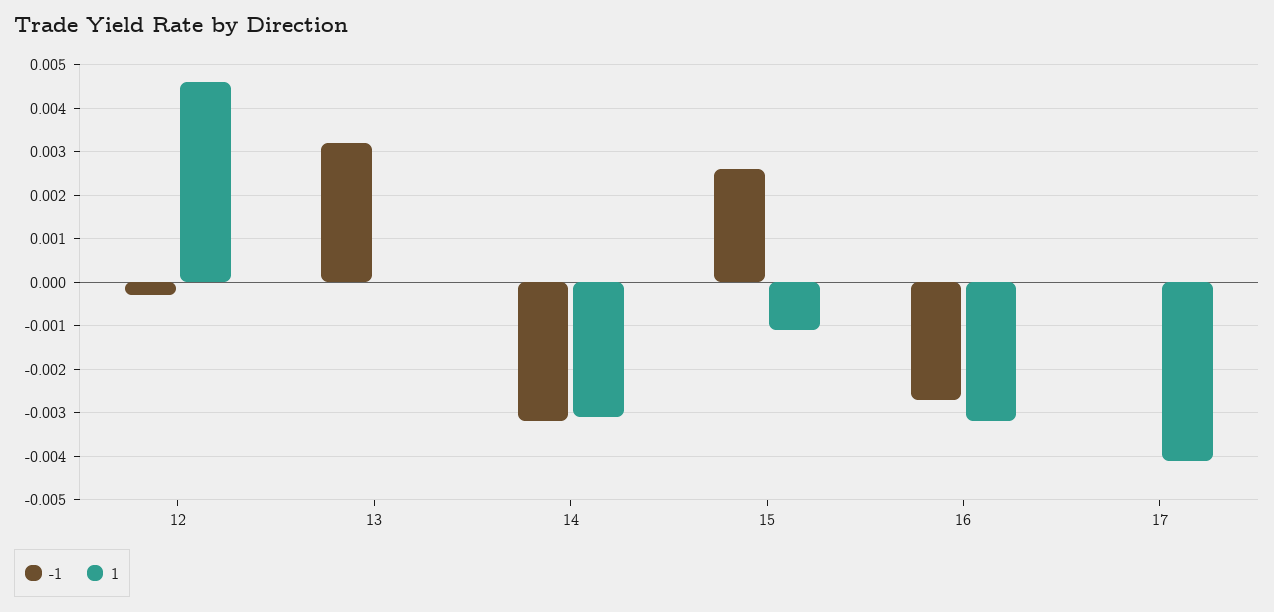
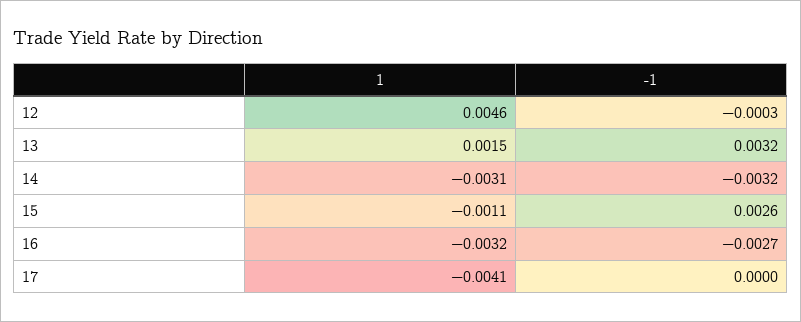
  {
    "-1": {
      "12": -0.0003,
      "13": 0.0032,
      "14": -0.0032,
      "15": 0.0026,
      "16": -0.0027,
      "17": 0
    },
    "1": {
      "12": 0.0046,
-     "13": 0,
+     "13": 0.0015,
      "14": -0.0031,
      "15": -0.0011,
      "16": -0.0032,
      "17": -0.0041
    }
  }

